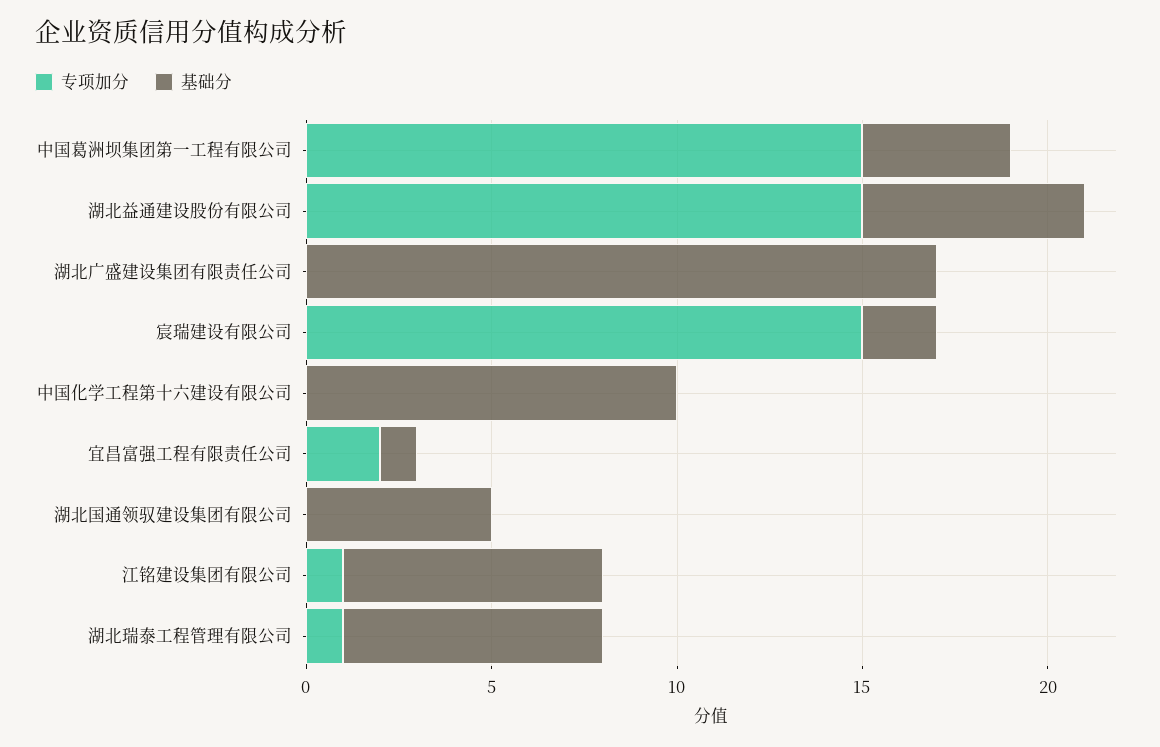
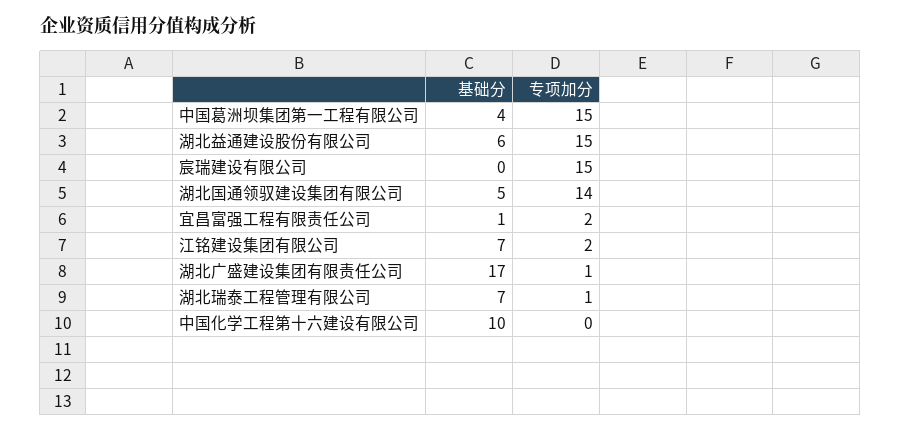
  {
    "专项加分": {
      "中国葛洲坝集团第一工程有限公司": 15,
      "湖北益通建设股份有限公司": 15,
-     "湖北广盛建设集团有限责任公司": 0,
+     "湖北广盛建设集团有限责任公司": 1,
      "宸瑞建设有限公司": 15,
      "中国化学工程第十六建设有限公司": 0,
      "宜昌富强工程有限责任公司": 2,
-     "湖北国通领驭建设集团有限公司": 0,
+     "湖北国通领驭建设集团有限公司": 14,
-     "江铭建设集团有限公司": 1,
+     "江铭建设集团有限公司": 2,
      "湖北瑞泰工程管理有限公司": 1
    },
    "基础分": {
      "中国葛洲坝集团第一工程有限公司": 4,
      "湖北益通建设股份有限公司": 6,
      "湖北广盛建设集团有限责任公司": 17,
-     "宸瑞建设有限公司": 2,
+     "宸瑞建设有限公司": 0,
      "中国化学工程第十六建设有限公司": 10,
      "宜昌富强工程有限责任公司": 1,
      "湖北国通领驭建设集团有限公司": 5,
      "江铭建设集团有限公司": 7,
      "湖北瑞泰工程管理有限公司": 7
    }
  }

